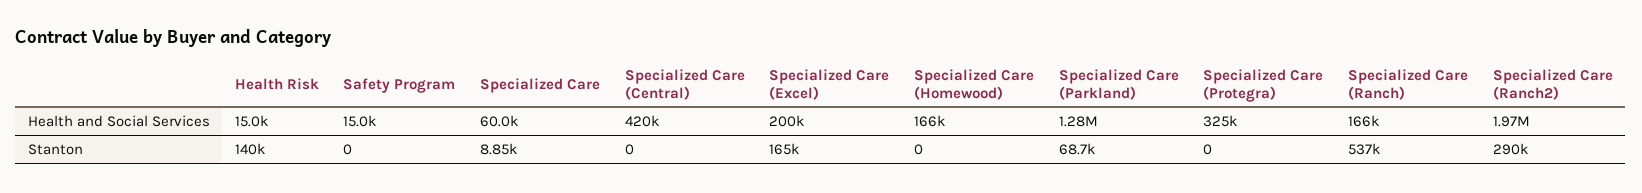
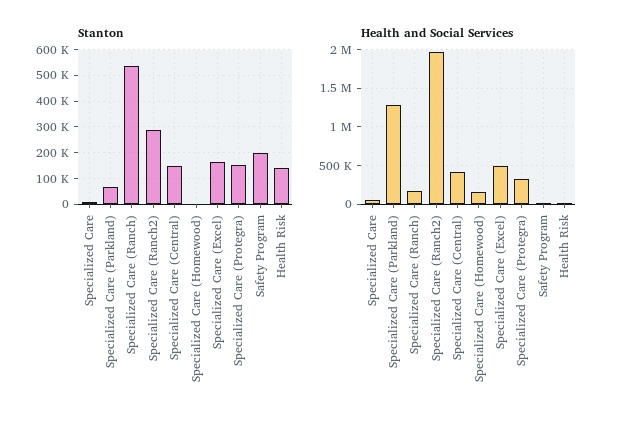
  {
    "Health and Social Services": {
      "Health Risk": 15000,
      "Safety Program": 15000,
      "Specialized Care": 60000,
      "Specialized Care (Central)": 420000,
-     "Specialized Care (Excel)": 200000,
+     "Specialized Care (Excel)": 500000,
      "Specialized Care (Homewood)": 166000,
      "Specialized Care (Parkland)": 1280000,
      "Specialized Care (Protegra)": 325000,
      "Specialized Care (Ranch)": 166000,
      "Specialized Care (Ranch2)": 1970000
    },
    "Stanton": {
      "Health Risk": 140000,
-     "Safety Program": 0,
+     "Safety Program": 200000,
      "Specialized Care": 8850,
-     "Specialized Care (Central)": 0,
+     "Specialized Care (Central)": 150000,
      "Specialized Care (Excel)": 165000,
      "Specialized Care (Homewood)": 0,
      "Specialized Care (Parkland)": 68700,
-     "Specialized Care (Protegra)": 0,
+     "Specialized Care (Protegra)": 150000,
      "Specialized Care (Ranch)": 537000,
      "Specialized Care (Ranch2)": 290000
    }
  }

